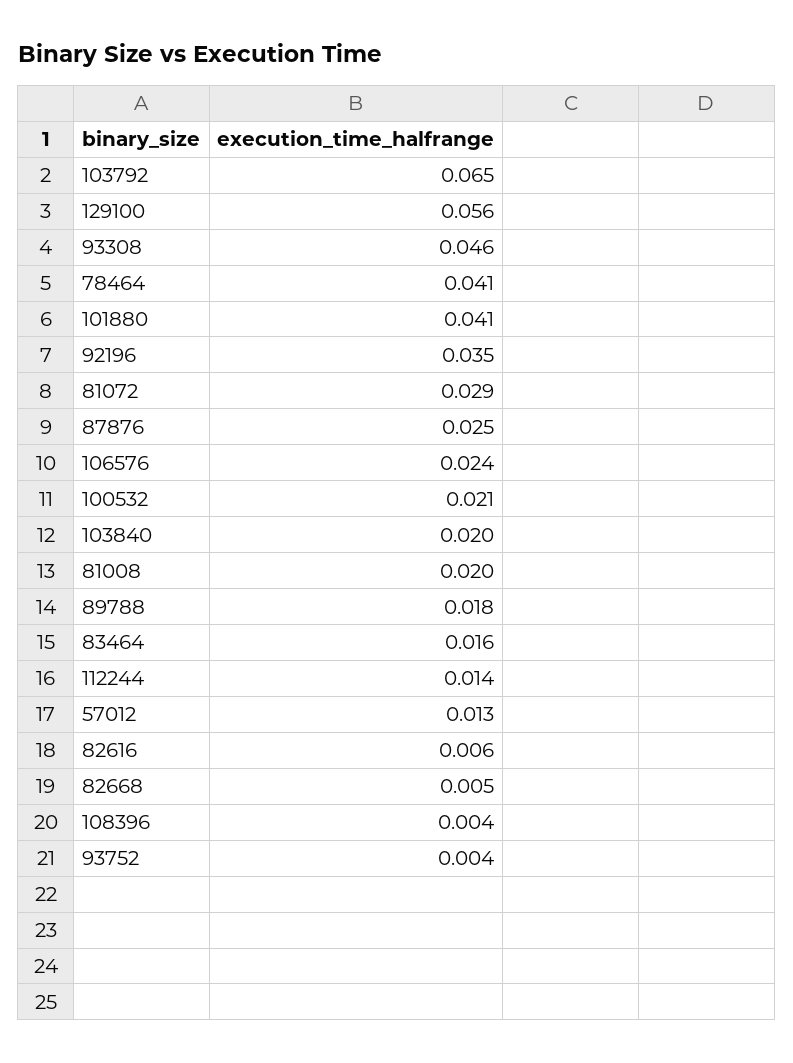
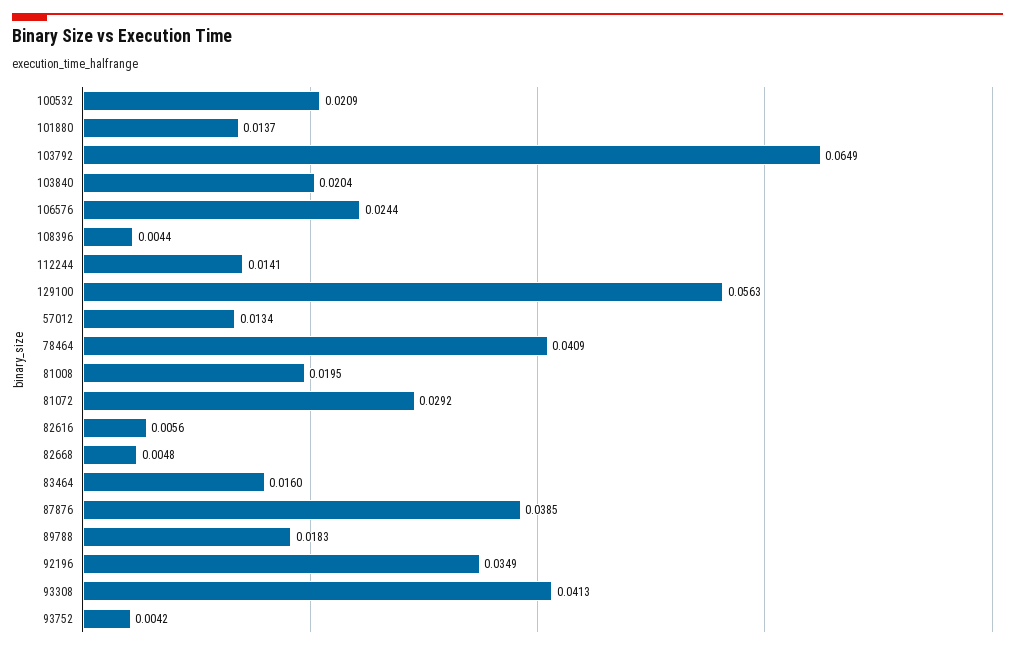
  {
    "103792": 0.0649,
    "129100": 0.0563,
-   "93308": 0.046,
+   "93308": 0.0413,
    "78464": 0.0409,
-   "101880": 0.041,
+   "101880": 0.0137,
    "92196": 0.0349,
    "81072": 0.0292,
-   "87876": 0.025,
+   "87876": 0.0385,
    "106576": 0.0244,
    "100532": 0.0209,
    "103840": 0.0204,
    "81008": 0.0195,
    "89788": 0.0183,
    "83464": 0.016,
    "112244": 0.0141,
    "57012": 0.0134,
    "82616": 0.0056,
    "82668": 0.0048,
    "108396": 0.0044,
    "93752": 0.0042
  }

